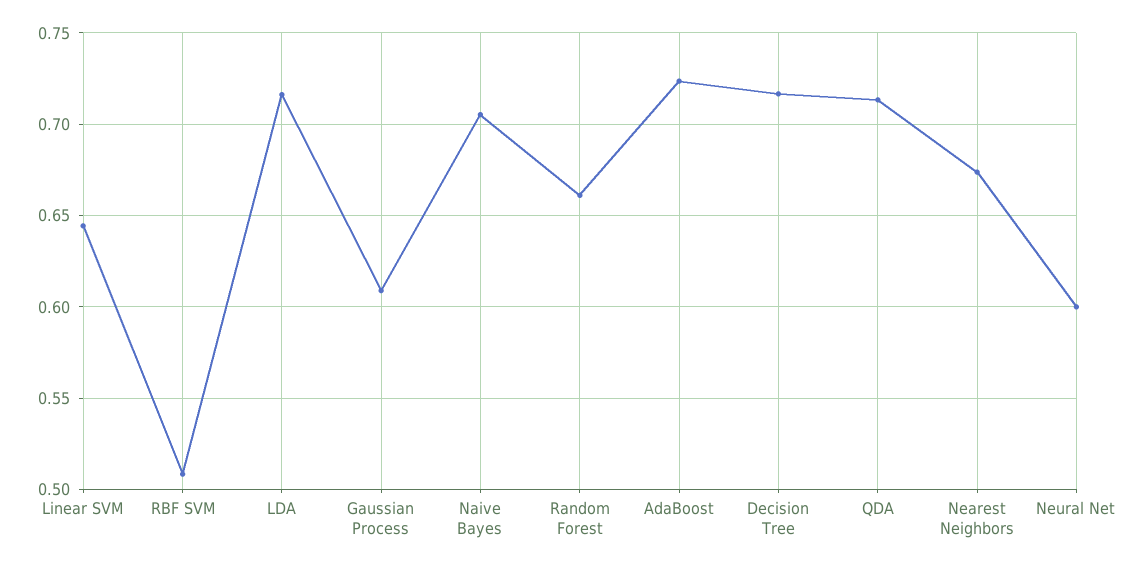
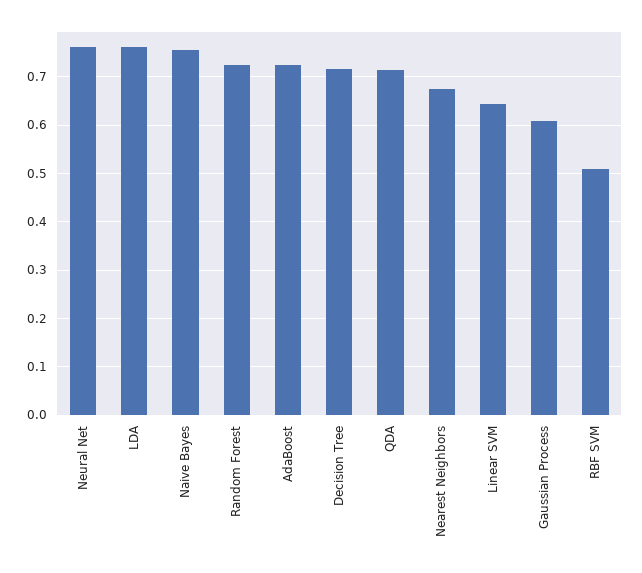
  {
    "Linear SVM": 0.645,
    "RBF SVM": 0.51,
-   "LDA": 0.715,
+   "LDA": 0.76,
    "Gaussian Process": 0.61,
-   "Naive Bayes": 0.705,
+   "Naive Bayes": 0.76,
-   "Random Forest": 0.66,
+   "Random Forest": 0.72,
    "AdaBoost": 0.725,
    "Decision Tree": 0.715,
    "QDA": 0.715,
    "Nearest Neighbors": 0.675,
-   "Neural Net": 0.6
+   "Neural Net": 0.76
  }

